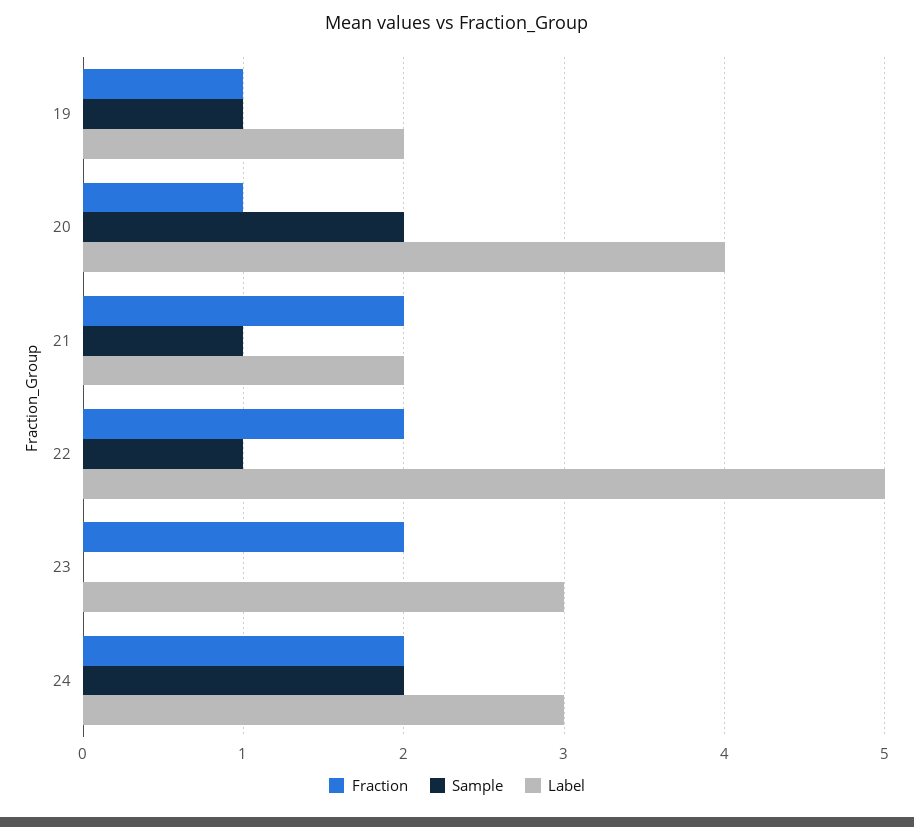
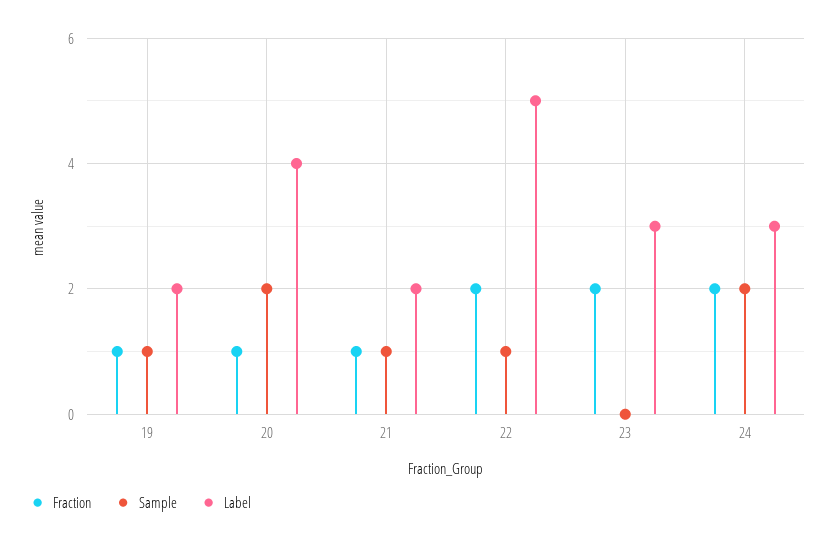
  {
    "Fraction": {
      "19": 1,
      "20": 1,
-     "21": 2,
+     "21": 1,
      "22": 2,
      "23": 2,
      "24": 2
    },
    "Sample": {
      "19": 1,
      "20": 2,
      "21": 1,
      "22": 1,
      "23": 0,
      "24": 2
    },
    "Label": {
      "19": 2,
      "20": 4,
      "21": 2,
      "22": 5,
      "23": 3,
      "24": 3
    }
  }

